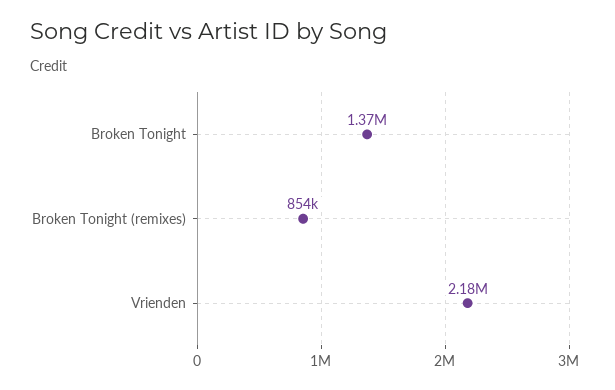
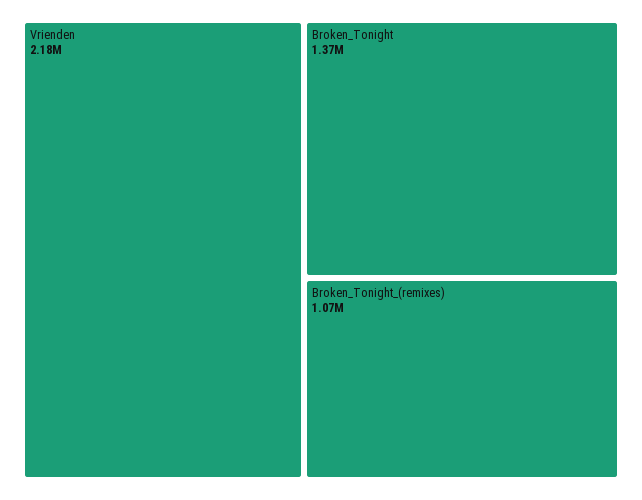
  {
    "Broken Tonight": 1370000,
-   "Broken Tonight (remixes)": 854000,
+   "Broken Tonight (remixes)": 1070000,
    "Vrienden": 2180000
  }

